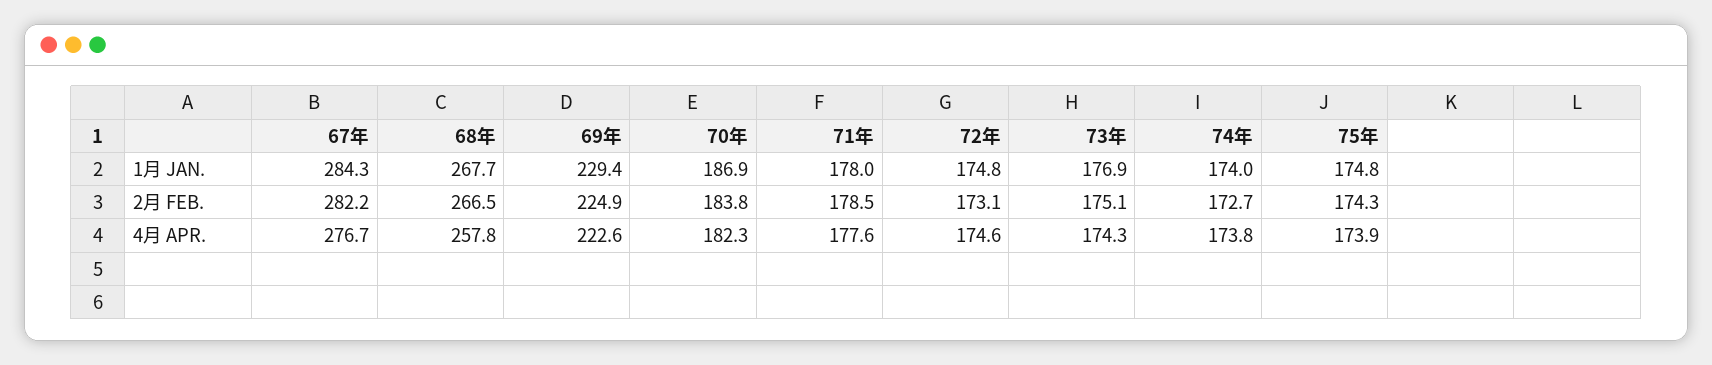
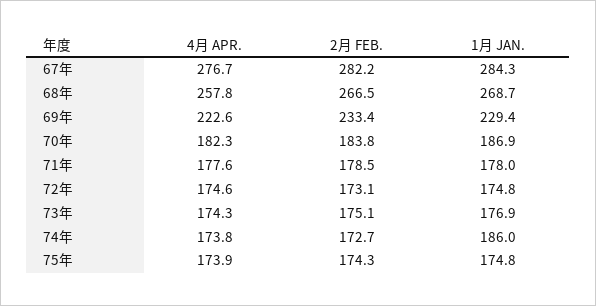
  {
    "67年": {
      "1月 JAN.": 284.3,
      "2月 FEB.": 282.2,
      "4月 APR.": 276.7
    },
    "68年": {
-     "1月 JAN.": 267.7,
+     "1月 JAN.": 268.7,
      "2月 FEB.": 266.5,
      "4月 APR.": 257.8
    },
    "69年": {
      "1月 JAN.": 229.4,
-     "2月 FEB.": 224.9,
+     "2月 FEB.": 233.4,
      "4月 APR.": 222.6
    },
    "70年": {
      "1月 JAN.": 186.9,
      "2月 FEB.": 183.8,
      "4月 APR.": 182.3
    },
    "71年": {
      "1月 JAN.": 178,
      "2月 FEB.": 178.5,
      "4月 APR.": 177.6
    },
    "72年": {
      "1月 JAN.": 174.8,
      "2月 FEB.": 173.1,
      "4月 APR.": 174.6
    },
    "73年": {
      "1月 JAN.": 176.9,
      "2月 FEB.": 175.1,
      "4月 APR.": 174.3
    },
    "74年": {
-     "1月 JAN.": 174,
+     "1月 JAN.": 186,
      "2月 FEB.": 172.7,
      "4月 APR.": 173.8
    },
    "75年": {
      "1月 JAN.": 174.8,
      "2月 FEB.": 174.3,
      "4月 APR.": 173.9
    }
  }

